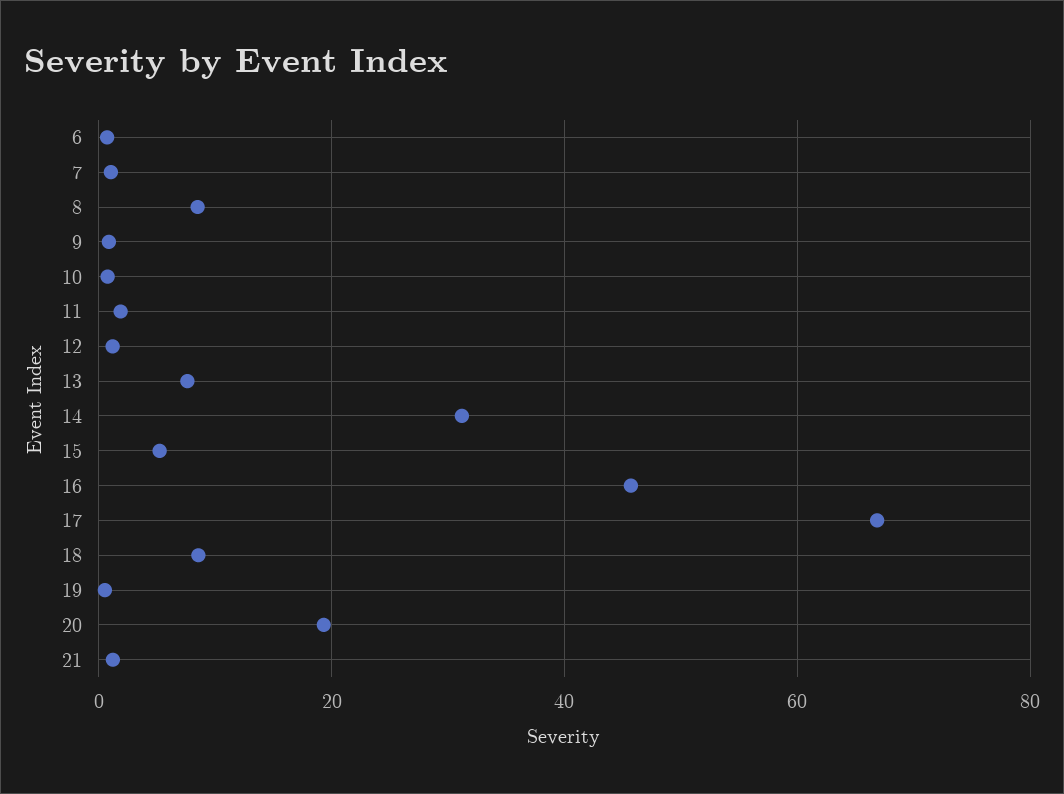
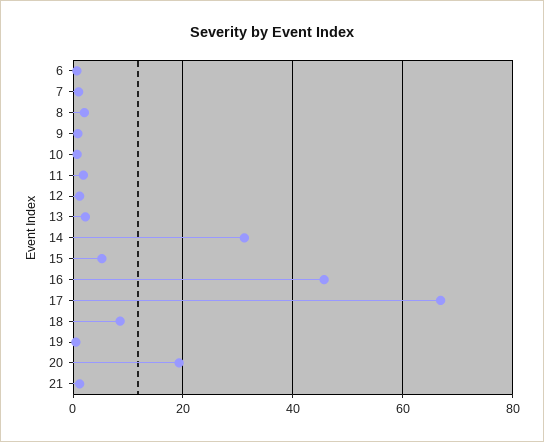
  {
    "6": 0,
    "7": 2,
-   "8": 8,
+   "8": 2,
    "9": 0,
    "10": 0,
    "11": 2,
    "12": 2,
-   "13": 8,
+   "13": 2,
    "14": 32,
    "15": 6,
    "16": 46,
    "17": 66,
    "18": 8,
    "19": 0,
    "20": 20,
    "21": 2
  }

